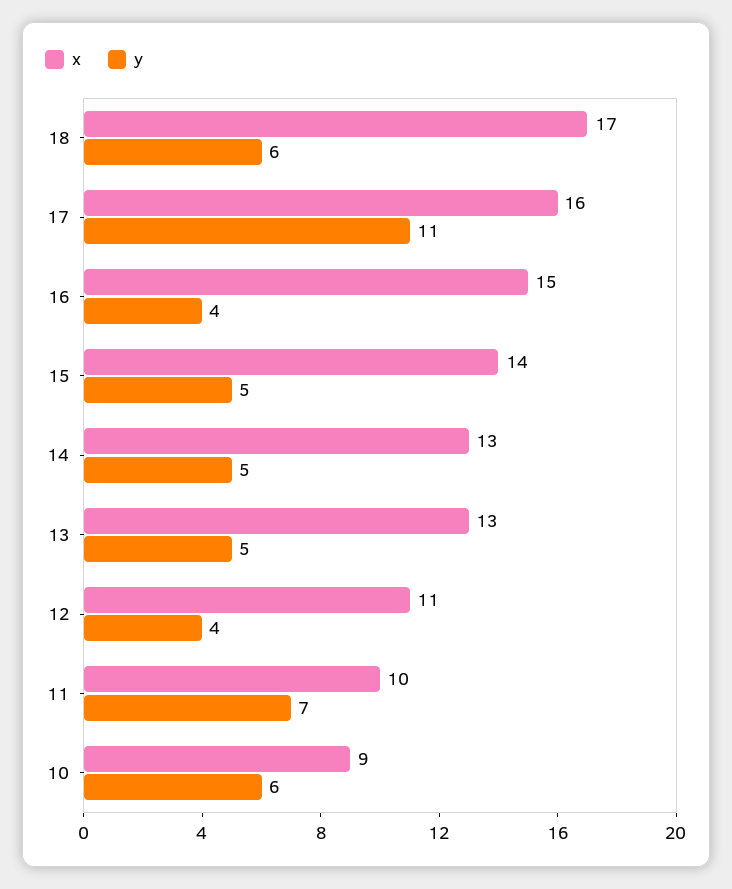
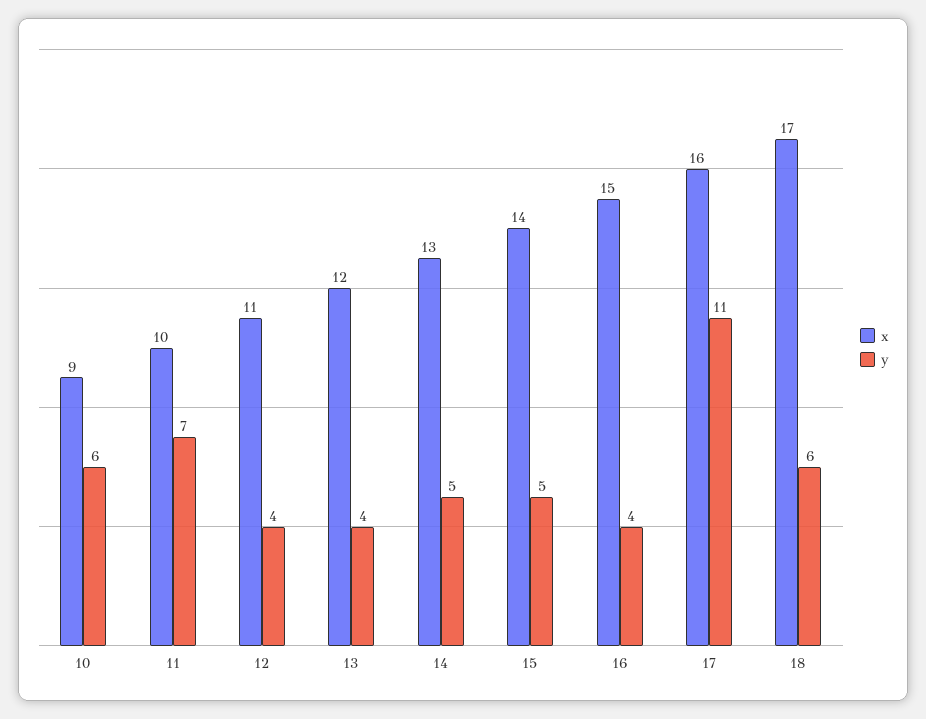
  {
    "x": {
      "18": 17,
      "17": 16,
      "16": 15,
      "15": 14,
      "14": 13,
-     "13": 13,
+     "13": 12,
      "12": 11,
      "11": 10,
      "10": 9
    },
    "y": {
      "18": 6,
      "17": 11,
      "16": 4,
      "15": 5,
      "14": 5,
-     "13": 5,
+     "13": 4,
      "12": 4,
      "11": 7,
      "10": 6
    }
  }

